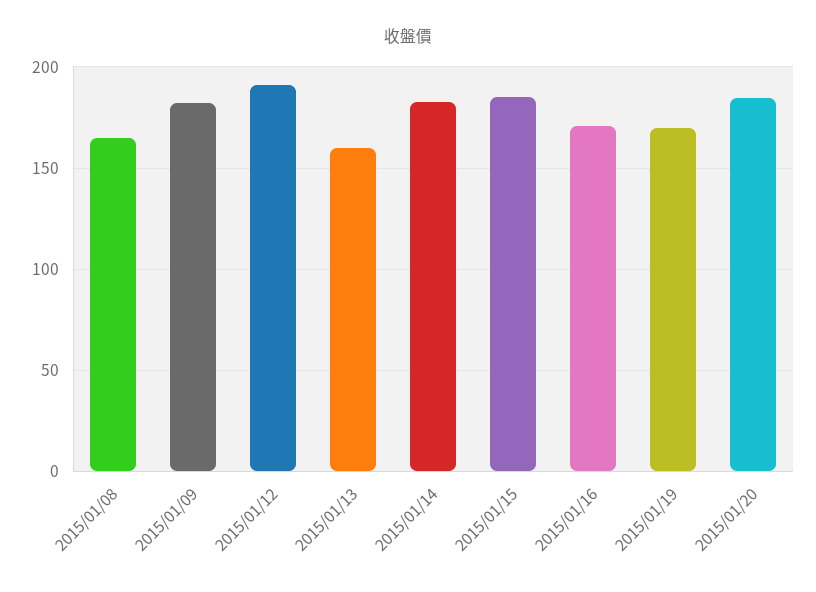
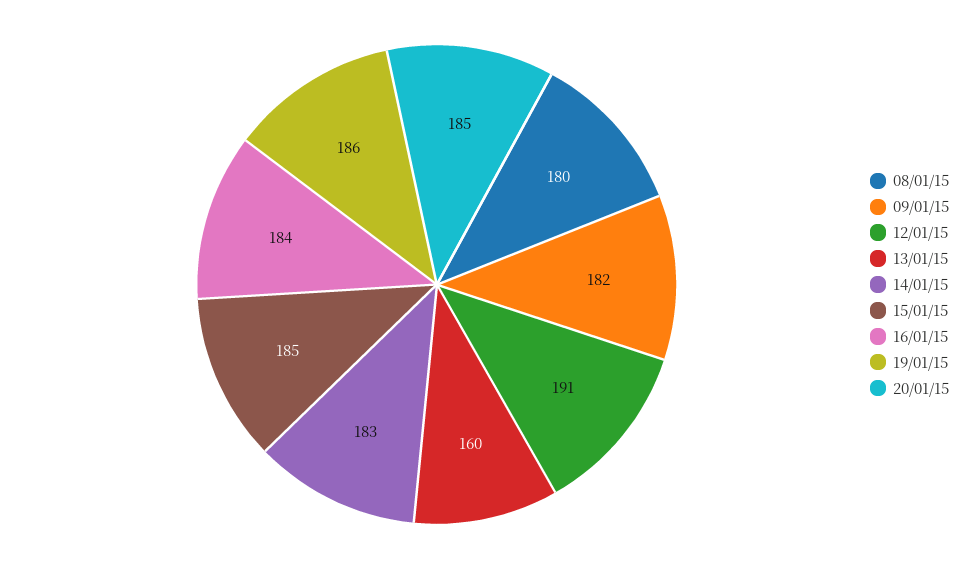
  {
-   "2015/01/08": 165,
+   "2015/01/08": 180,
    "2015/01/09": 182,
    "2015/01/12": 191,
    "2015/01/13": 160,
    "2015/01/14": 183,
    "2015/01/15": 185,
-   "2015/01/16": 170,
+   "2015/01/16": 184,
-   "2015/01/19": 170,
+   "2015/01/19": 186,
    "2015/01/20": 185
  }

